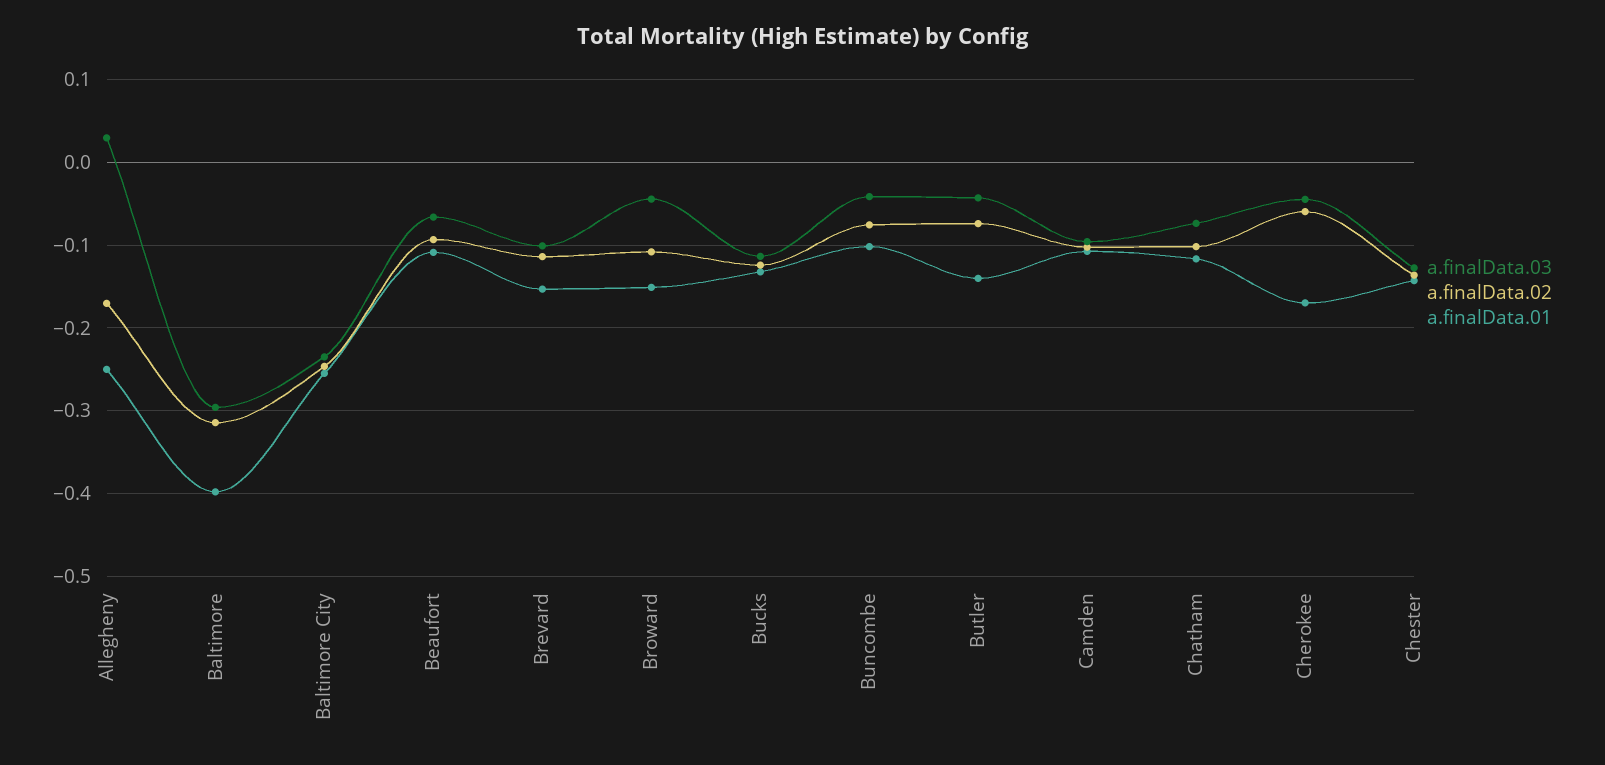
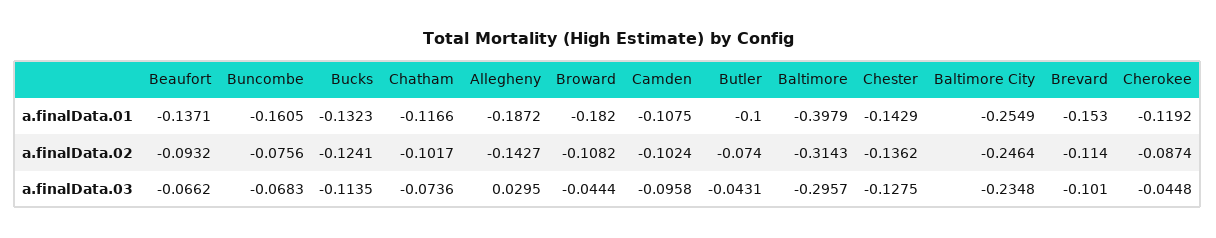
  {
    "a.finalData.03": {
      "Allegheny": 0.0295,
      "Baltimore": -0.2957,
      "Baltimore City": -0.2348,
      "Beaufort": -0.0662,
      "Brevard": -0.101,
      "Broward": -0.0444,
      "Bucks": -0.1135,
-     "Buncombe": -0.04,
+     "Buncombe": -0.0683,
      "Butler": -0.0431,
      "Camden": -0.0958,
      "Chatham": -0.0736,
      "Cherokee": -0.0448,
      "Chester": -0.1275
    },
    "a.finalData.02": {
-     "Allegheny": -0.17,
+     "Allegheny": -0.1427,
      "Baltimore": -0.3143,
      "Baltimore City": -0.2464,
      "Beaufort": -0.0932,
      "Brevard": -0.114,
      "Broward": -0.1082,
      "Bucks": -0.1241,
      "Buncombe": -0.0756,
      "Butler": -0.074,
      "Camden": -0.1024,
      "Chatham": -0.1017,
-     "Cherokee": -0.06,
+     "Cherokee": -0.0874,
      "Chester": -0.1362
    },
    "a.finalData.01": {
-     "Allegheny": -0.25,
+     "Allegheny": -0.1872,
      "Baltimore": -0.3979,
      "Baltimore City": -0.2549,
-     "Beaufort": -0.11,
+     "Beaufort": -0.1371,
      "Brevard": -0.153,
-     "Broward": -0.15,
+     "Broward": -0.182,
      "Bucks": -0.1323,
-     "Buncombe": -0.1,
+     "Buncombe": -0.1605,
-     "Butler": -0.14,
+     "Butler": -0.1,
      "Camden": -0.1075,
      "Chatham": -0.1166,
-     "Cherokee": -0.17,
+     "Cherokee": -0.1192,
      "Chester": -0.1429
    }
  }

